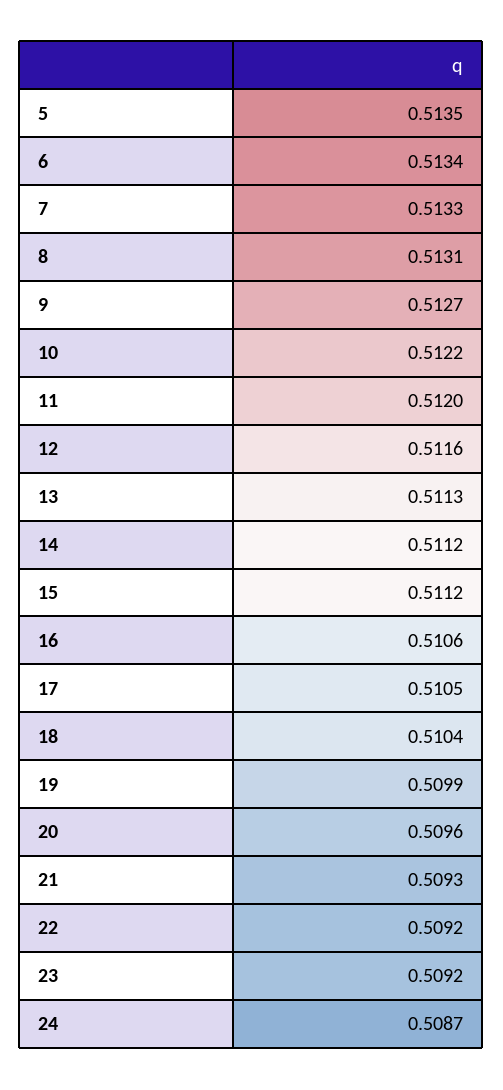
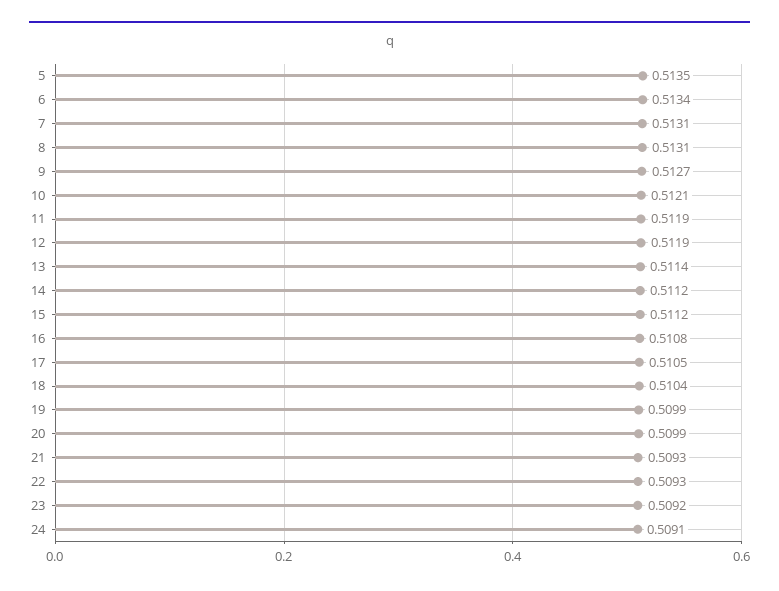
  {
    "5": 0.5135,
    "6": 0.5134,
-   "7": 0.5133,
+   "7": 0.5131,
    "8": 0.5131,
    "9": 0.5127,
-   "10": 0.5122,
+   "10": 0.5121,
-   "11": 0.512,
+   "11": 0.5119,
-   "12": 0.5116,
+   "12": 0.5119,
-   "13": 0.5113,
+   "13": 0.5114,
    "14": 0.5112,
    "15": 0.5112,
-   "16": 0.5106,
+   "16": 0.5108,
    "17": 0.5105,
    "18": 0.5104,
    "19": 0.5099,
-   "20": 0.5096,
+   "20": 0.5099,
    "21": 0.5093,
-   "22": 0.5092,
+   "22": 0.5093,
    "23": 0.5092,
-   "24": 0.5087
+   "24": 0.5091
  }

